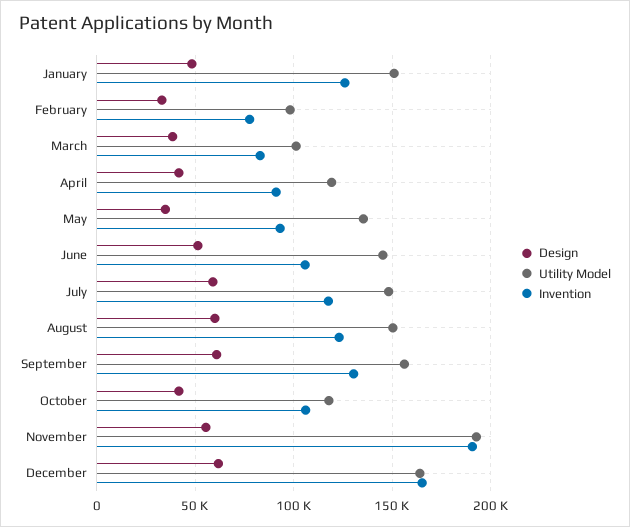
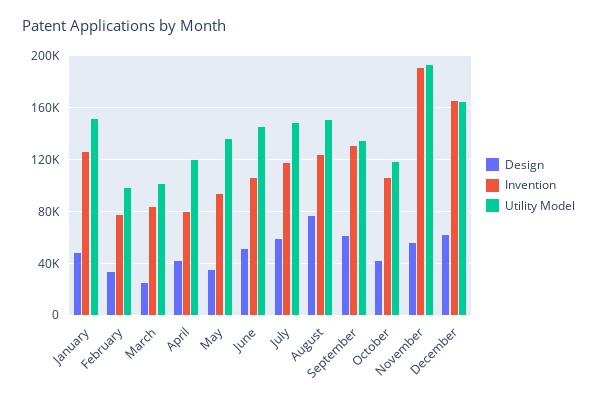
  {
    "Design": {
      "January": 50000,
      "February": 35000,
-     "March": 40000,
+     "March": 25000,
      "April": 40000,
      "May": 35000,
      "June": 50000,
      "July": 60000,
-     "August": 60000,
+     "August": 75000,
      "September": 60000,
      "October": 40000,
      "November": 55000,
      "December": 60000
    },
    "Utility Model": {
      "January": 150000,
      "February": 100000,
      "March": 100000,
      "April": 120000,
      "May": 135000,
      "June": 145000,
      "July": 150000,
      "August": 150000,
-     "September": 155000,
+     "September": 135000,
      "October": 120000,
      "November": 195000,
      "December": 165000
    },
    "Invention": {
      "January": 125000,
      "February": 80000,
      "March": 85000,
-     "April": 90000,
+     "April": 80000,
      "May": 95000,
      "June": 105000,
      "July": 120000,
      "August": 125000,
      "September": 130000,
      "October": 105000,
      "November": 190000,
      "December": 165000
    }
  }

